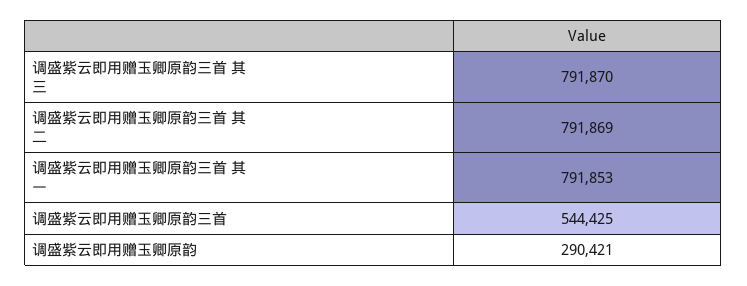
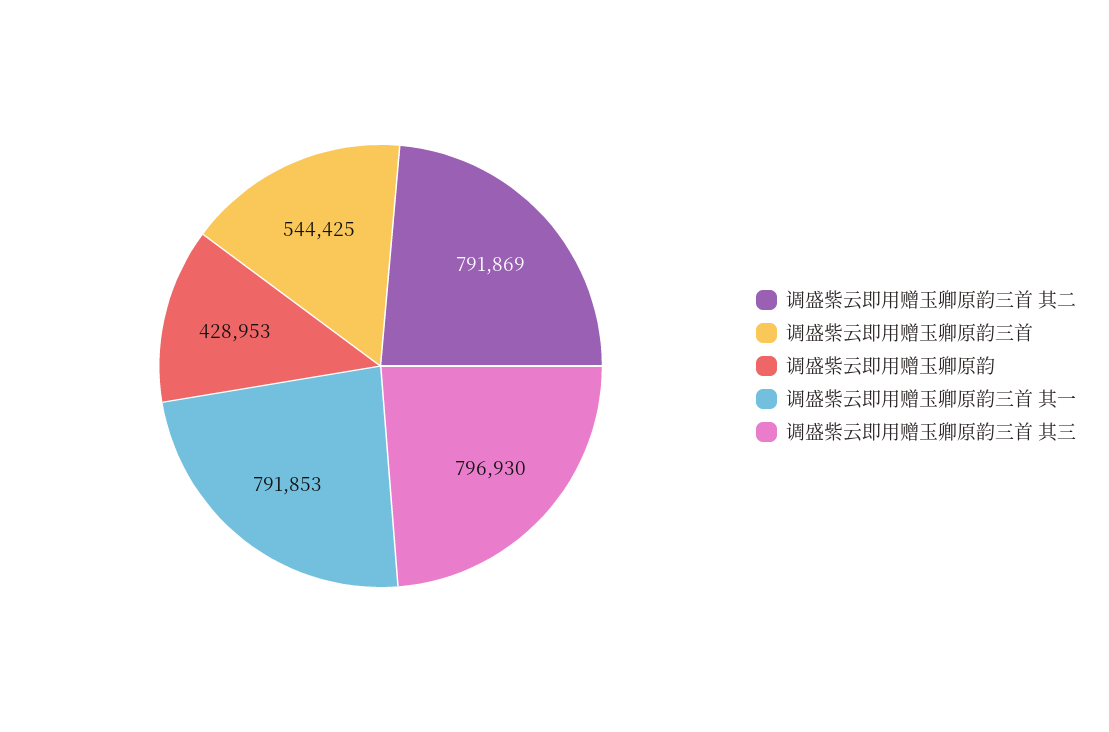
  {
-   "调盛紫云即用赠玉卿原韵三首 其三": 791870,
+   "调盛紫云即用赠玉卿原韵三首 其三": 796930,
    "调盛紫云即用赠玉卿原韵三首 其二": 791869,
    "调盛紫云即用赠玉卿原韵三首 其一": 791853,
    "调盛紫云即用赠玉卿原韵三首": 544425,
-   "调盛紫云即用赠玉卿原韵": 290421
+   "调盛紫云即用赠玉卿原韵": 428953
  }

